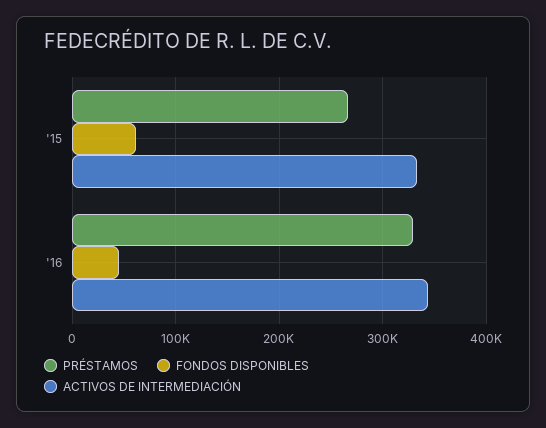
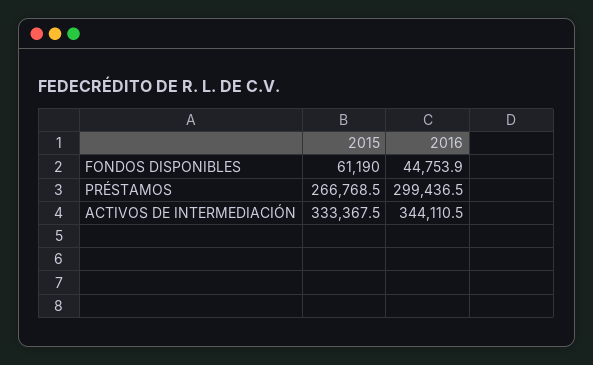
  {
    "PRÉSTAMOS": {
      "'15": 266768.5,
-     "'16": 330000
+     "'16": 299436.5
    },
    "FONDOS DISPONIBLES": {
      "'15": 61190,
      "'16": 44753.9
    },
    "ACTIVOS DE INTERMEDIACIÓN": {
      "'15": 333367.5,
      "'16": 344110.5
    }
  }

